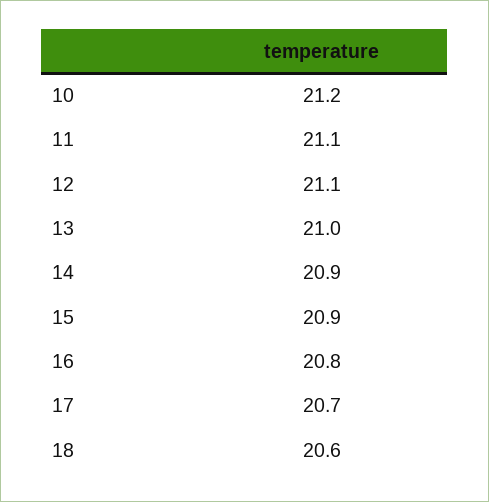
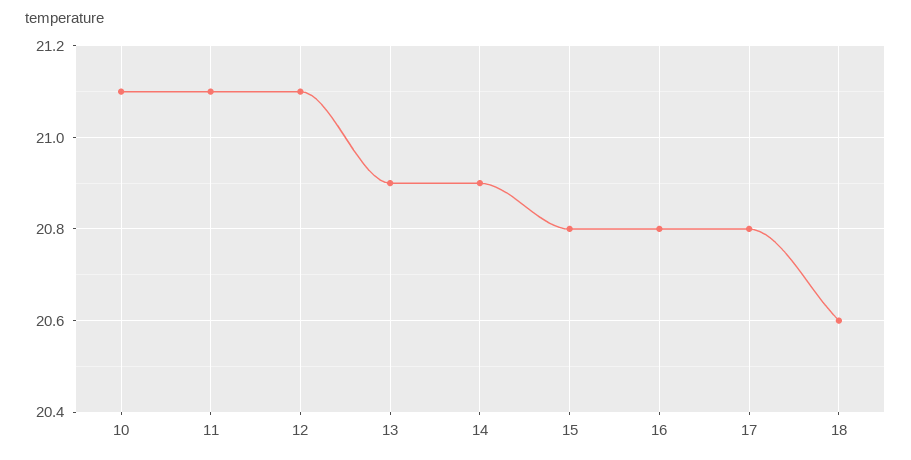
  {
-   "10": 21.2,
+   "10": 21.1,
    "11": 21.1,
    "12": 21.1,
-   "13": 21,
+   "13": 20.9,
    "14": 20.9,
-   "15": 20.9,
+   "15": 20.8,
    "16": 20.8,
-   "17": 20.7,
+   "17": 20.8,
    "18": 20.6
  }

